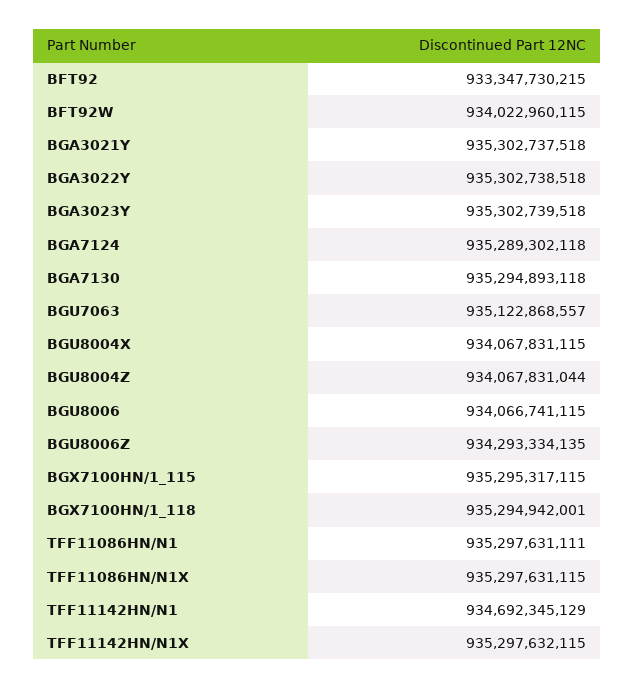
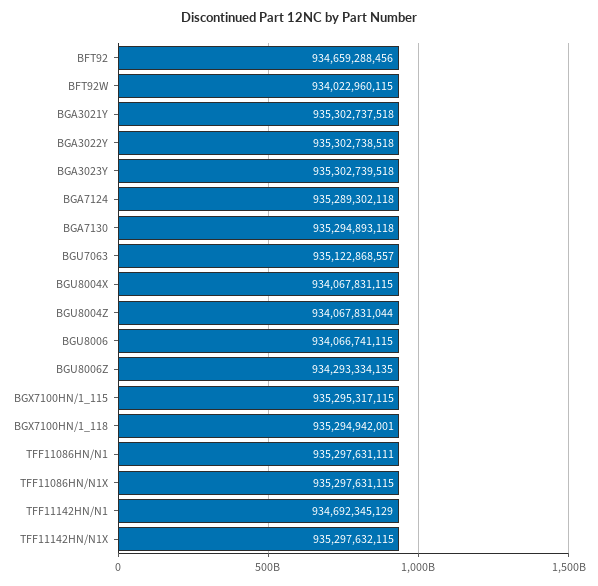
  {
-   "BFT92": 933347730215,
+   "BFT92": 934659288456,
    "BFT92W": 934022960115,
    "BGA3021Y": 935302737518,
    "BGA3022Y": 935302738518,
    "BGA3023Y": 935302739518,
    "BGA7124": 935289302118,
    "BGA7130": 935294893118,
    "BGU7063": 935122868557,
    "BGU8004X": 934067831115,
    "BGU8004Z": 934067831044,
    "BGU8006": 934066741115,
    "BGU8006Z": 934293334135,
    "BGX7100HN/1_115": 935295317115,
    "BGX7100HN/1_118": 935294942001,
    "TFF11086HN/N1": 935297631111,
    "TFF11086HN/N1X": 935297631115,
    "TFF11142HN/N1": 934692345129,
    "TFF11142HN/N1X": 935297632115
  }

